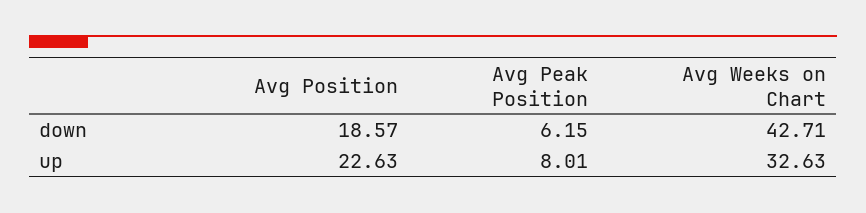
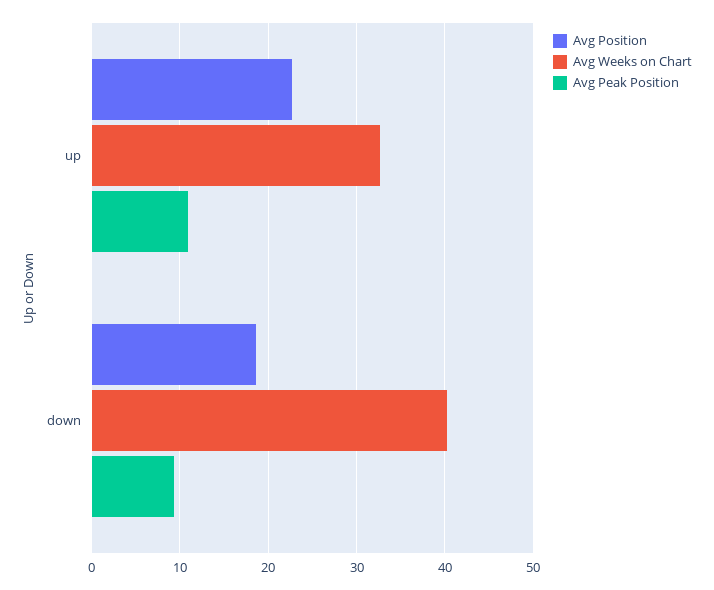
  {
    "Avg Position": {
      "down": 18.57,
      "up": 22.63
    },
    "Avg Peak Position": {
-     "down": 6.15,
+     "down": 9,
-     "up": 8.01
+     "up": 11
    },
    "Avg Weeks on Chart": {
-     "down": 42.71,
+     "down": 40,
      "up": 32.63
    }
  }

